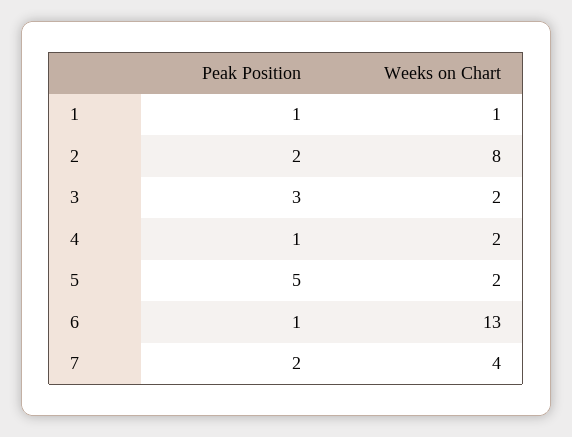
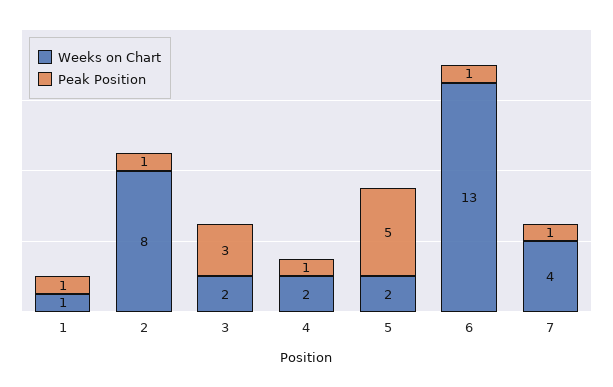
  {
    "Peak Position": {
      "1": 1,
-     "2": 2,
+     "2": 1,
      "3": 3,
      "4": 1,
      "5": 5,
      "6": 1,
-     "7": 2
+     "7": 1
    },
    "Weeks on Chart": {
      "1": 1,
      "2": 8,
      "3": 2,
      "4": 2,
      "5": 2,
      "6": 13,
      "7": 4
    }
  }

